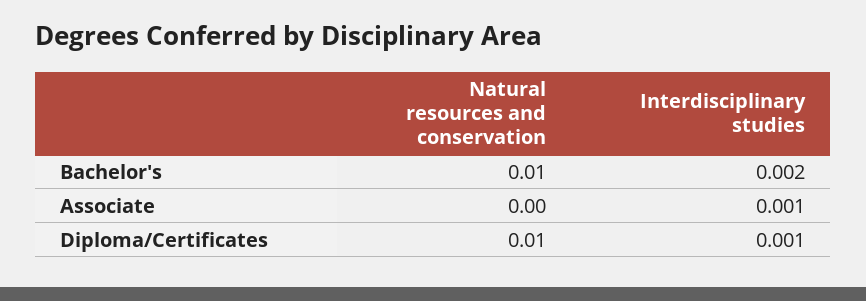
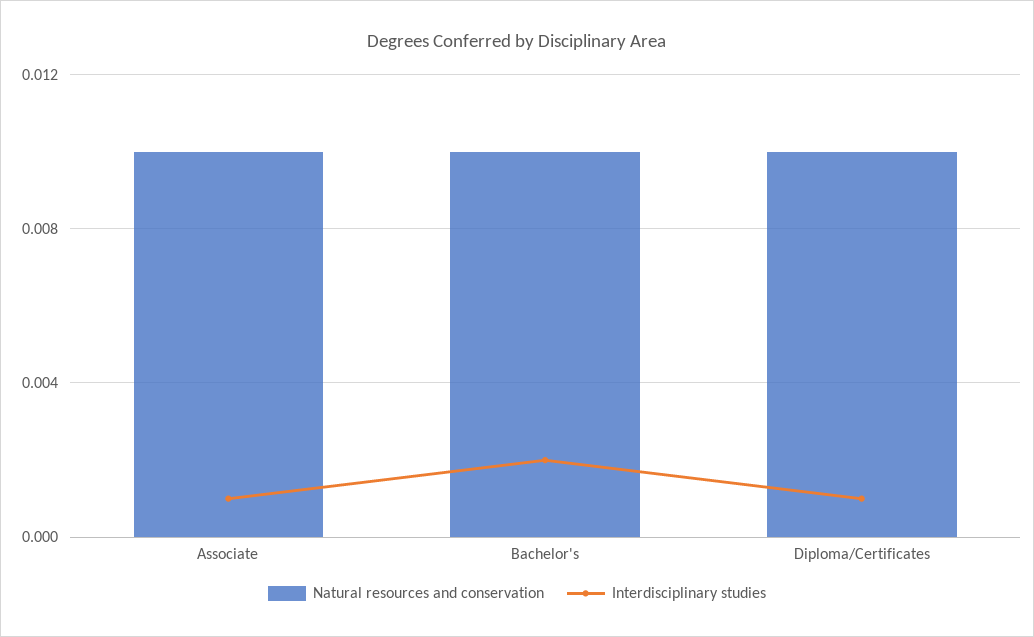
  {
    "Natural resources and conservation": {
      "Bachelor's": 0.01,
-     "Associate": 0,
+     "Associate": 0.01,
      "Diploma/Certificates": 0.01
    },
    "Interdisciplinary studies": {
      "Bachelor's": 0.002,
      "Associate": 0.001,
      "Diploma/Certificates": 0.001
    }
  }

